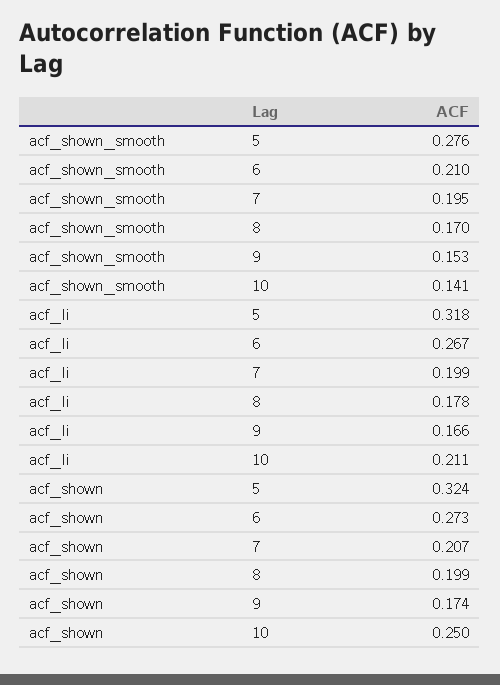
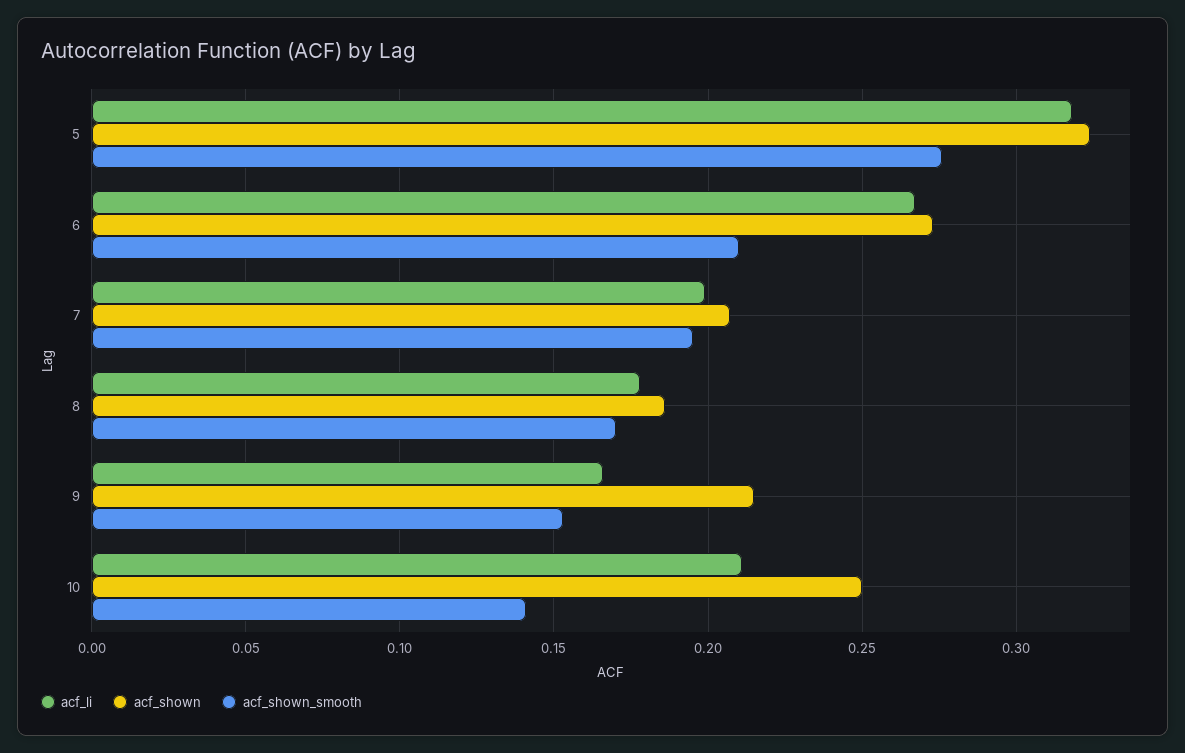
  {
    "acf_shown_smooth": {
      "5": 0.276,
      "6": 0.21,
      "7": 0.195,
      "8": 0.17,
      "9": 0.153,
      "10": 0.141
    },
    "acf_li": {
      "5": 0.318,
      "6": 0.267,
      "7": 0.199,
      "8": 0.178,
      "9": 0.166,
      "10": 0.211
    },
    "acf_shown": {
      "5": 0.324,
      "6": 0.273,
      "7": 0.207,
-     "8": 0.199,
+     "8": 0.185,
-     "9": 0.174,
+     "9": 0.215,
      "10": 0.25
    }
  }

